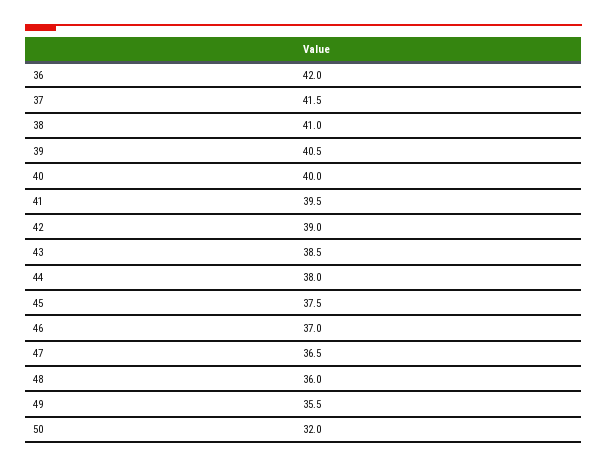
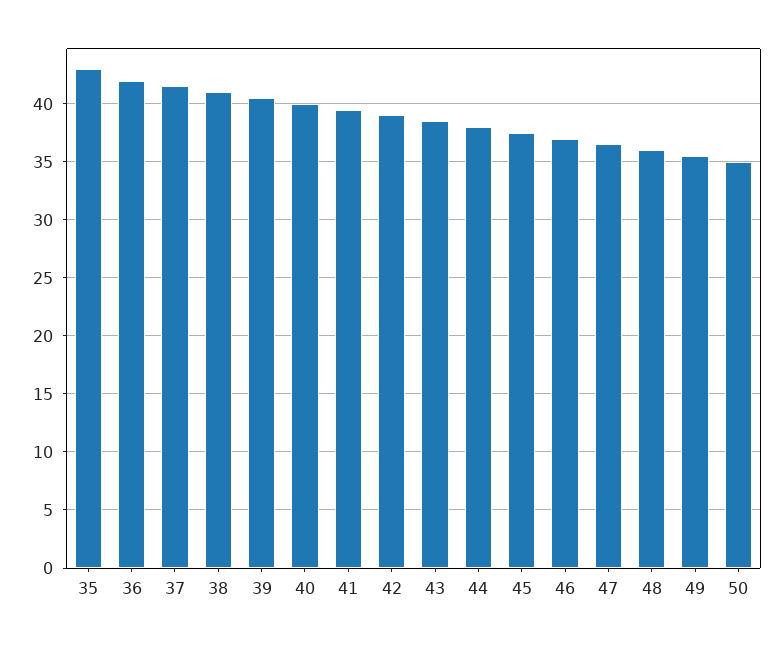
  {
    "36": 42,
    "37": 41.5,
    "38": 41,
    "39": 40.5,
    "40": 40,
    "41": 39.5,
    "42": 39,
    "43": 38.5,
    "44": 38,
    "45": 37.5,
    "46": 37,
    "47": 36.5,
    "48": 36,
    "49": 35.5,
-   "50": 32
+   "50": 35,
+   "35": 43
  }

